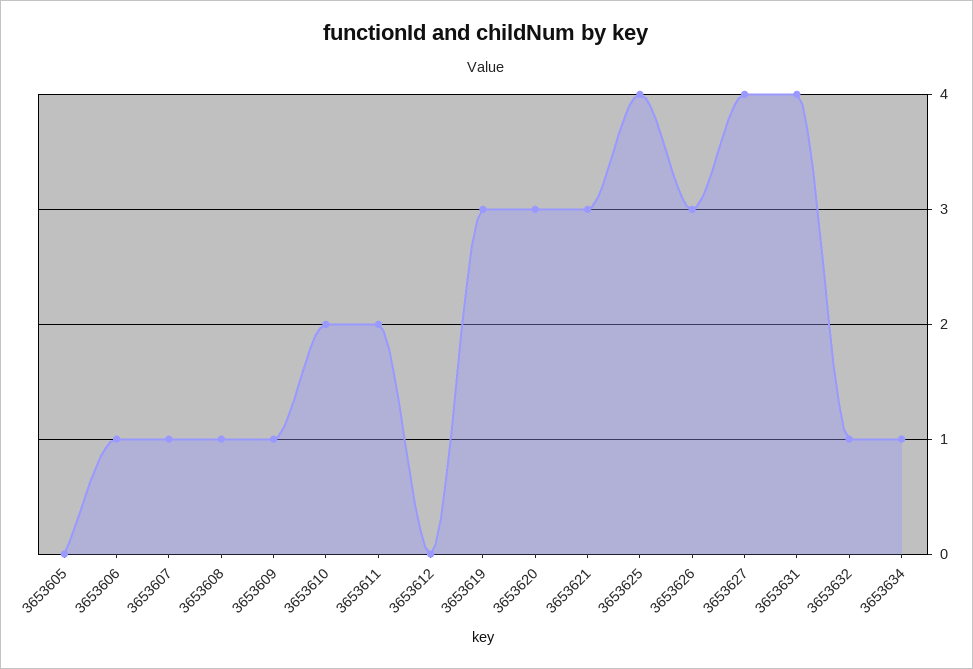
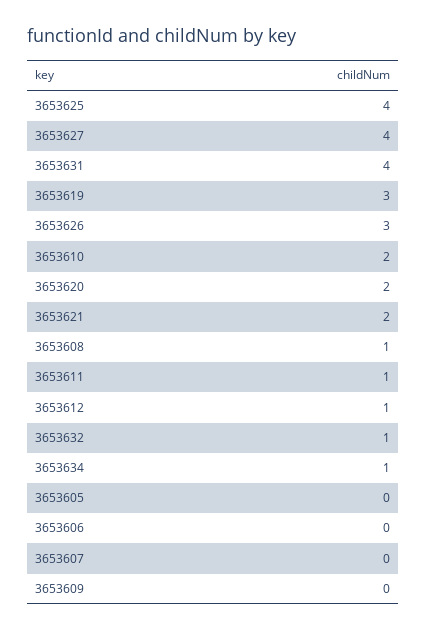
  {
    "3653605": 0,
-   "3653606": 1,
+   "3653606": 0,
-   "3653607": 1,
+   "3653607": 0,
    "3653608": 1,
-   "3653609": 1,
+   "3653609": 0,
    "3653610": 2,
-   "3653611": 2,
+   "3653611": 1,
-   "3653612": 0,
+   "3653612": 1,
    "3653619": 3,
-   "3653620": 3,
+   "3653620": 2,
-   "3653621": 3,
+   "3653621": 2,
    "3653625": 4,
    "3653626": 3,
    "3653627": 4,
    "3653631": 4,
    "3653632": 1,
    "3653634": 1
  }

